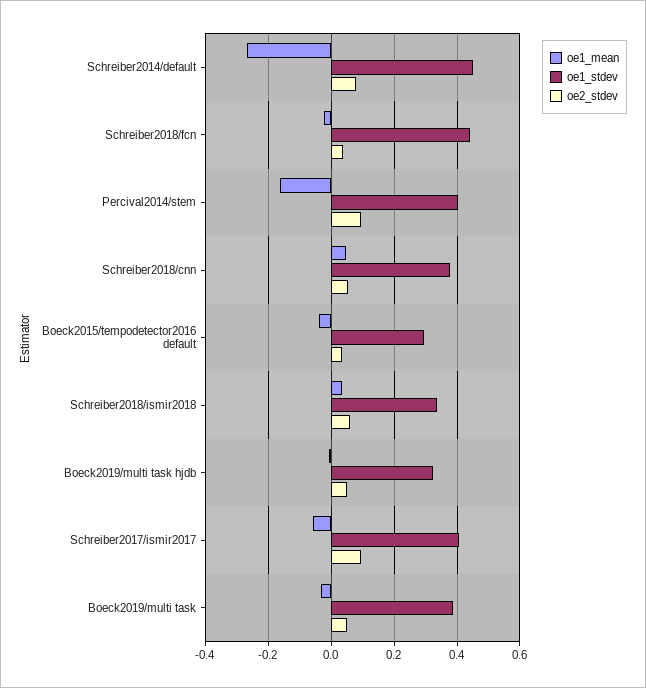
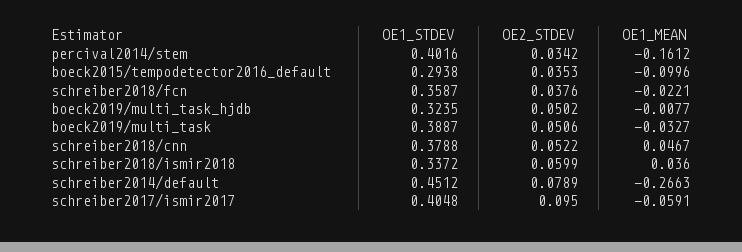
  {
    "oe1_mean": {
      "Schreiber2014/default": -0.2663,
      "Schreiber2018/fcn": -0.0221,
      "Percival2014/stem": -0.1612,
      "Schreiber2018/cnn": 0.0467,
-     "Boeck2015/tempodetector2016 default": -0.04,
+     "Boeck2015/tempodetector2016 default": -0.0996,
      "Schreiber2018/ismir2018": 0.036,
      "Boeck2019/multi task hjdb": -0.0077,
      "Schreiber2017/ismir2017": -0.0591,
      "Boeck2019/multi task": -0.0327
    },
    "oe1_stdev": {
      "Schreiber2014/default": 0.4512,
-     "Schreiber2018/fcn": 0.44,
+     "Schreiber2018/fcn": 0.3587,
      "Percival2014/stem": 0.4016,
      "Schreiber2018/cnn": 0.3788,
      "Boeck2015/tempodetector2016 default": 0.2938,
      "Schreiber2018/ismir2018": 0.3372,
      "Boeck2019/multi task hjdb": 0.3235,
      "Schreiber2017/ismir2017": 0.4048,
      "Boeck2019/multi task": 0.3887
    },
    "oe2_stdev": {
      "Schreiber2014/default": 0.0789,
      "Schreiber2018/fcn": 0.0376,
-     "Percival2014/stem": 0.1,
+     "Percival2014/stem": 0.0342,
      "Schreiber2018/cnn": 0.0522,
      "Boeck2015/tempodetector2016 default": 0.0353,
      "Schreiber2018/ismir2018": 0.0599,
      "Boeck2019/multi task hjdb": 0.0502,
      "Schreiber2017/ismir2017": 0.095,
      "Boeck2019/multi task": 0.0506
    }
  }

